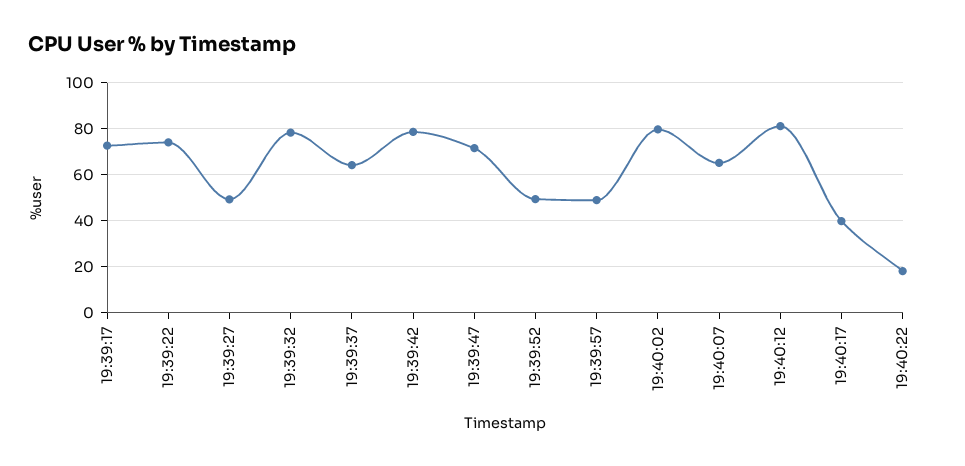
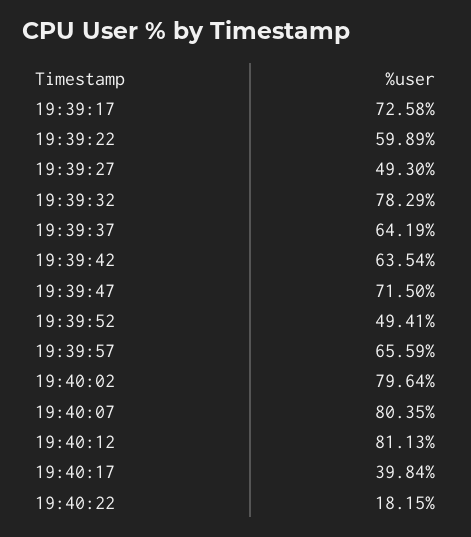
  {
    "19:39:17": 72.58,
-   "19:39:22": 75,
+   "19:39:22": 59.89,
    "19:39:27": 49.3,
    "19:39:32": 78.29,
    "19:39:37": 64.19,
-   "19:39:42": 80,
+   "19:39:42": 63.54,
    "19:39:47": 71.5,
    "19:39:52": 49.41,
-   "19:39:57": 50,
+   "19:39:57": 65.59,
    "19:40:02": 79.64,
-   "19:40:07": 65,
+   "19:40:07": 80.35,
    "19:40:12": 81.13,
    "19:40:17": 39.84,
    "19:40:22": 18.15
  }

